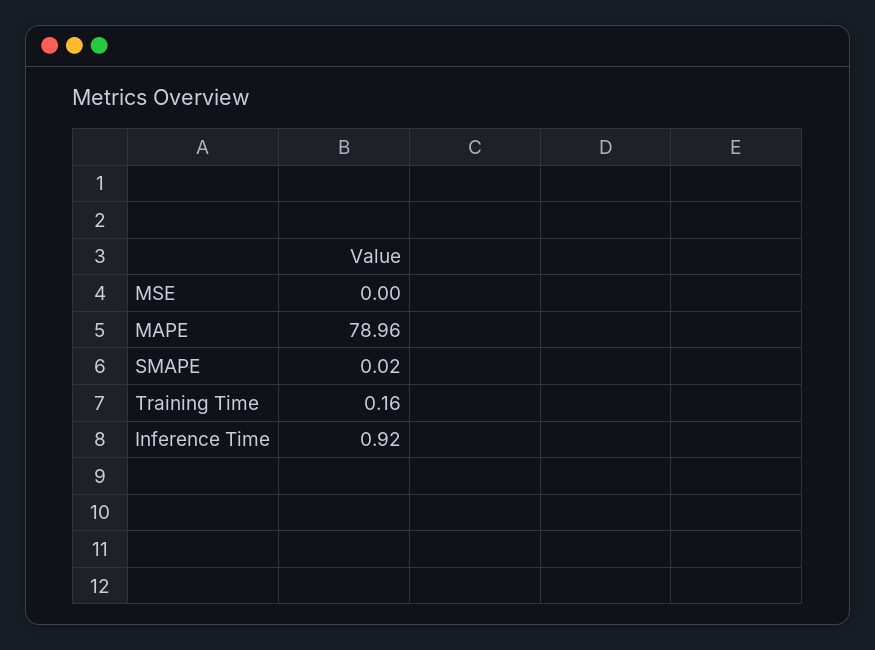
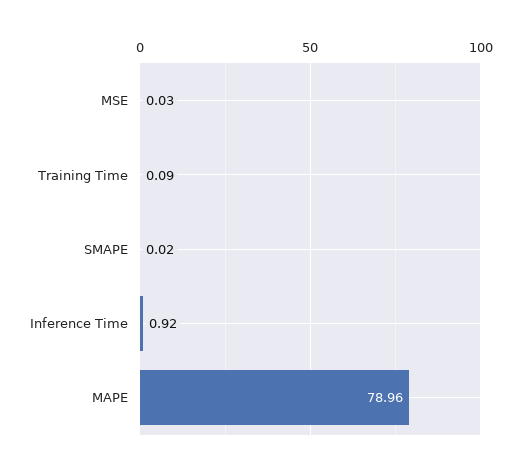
  {
-   "MSE": 0,
+   "MSE": 0.03,
    "MAPE": 78.96,
    "SMAPE": 0.02,
-   "Training Time": 0.16,
+   "Training Time": 0.09,
    "Inference Time": 0.92
  }

